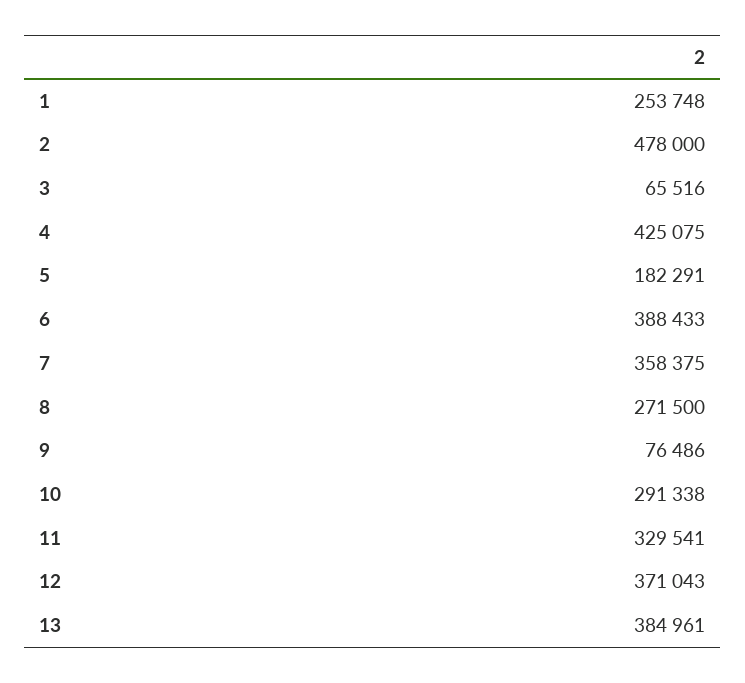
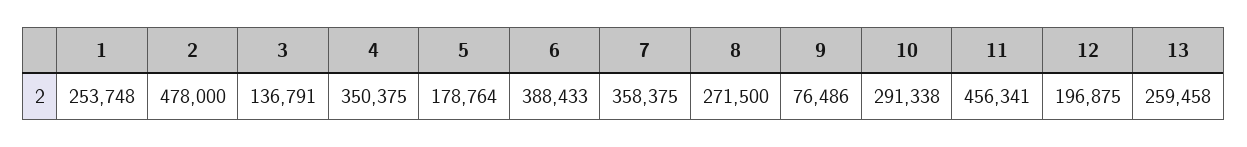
  {
    "1": 253748,
    "2": 478000,
-   "3": 65516,
+   "3": 136791,
-   "4": 425075,
+   "4": 350375,
-   "5": 182291,
+   "5": 178764,
    "6": 388433,
    "7": 358375,
    "8": 271500,
    "9": 76486,
    "10": 291338,
-   "11": 329541,
+   "11": 456341,
-   "12": 371043,
+   "12": 196875,
-   "13": 384961
+   "13": 259458
  }

